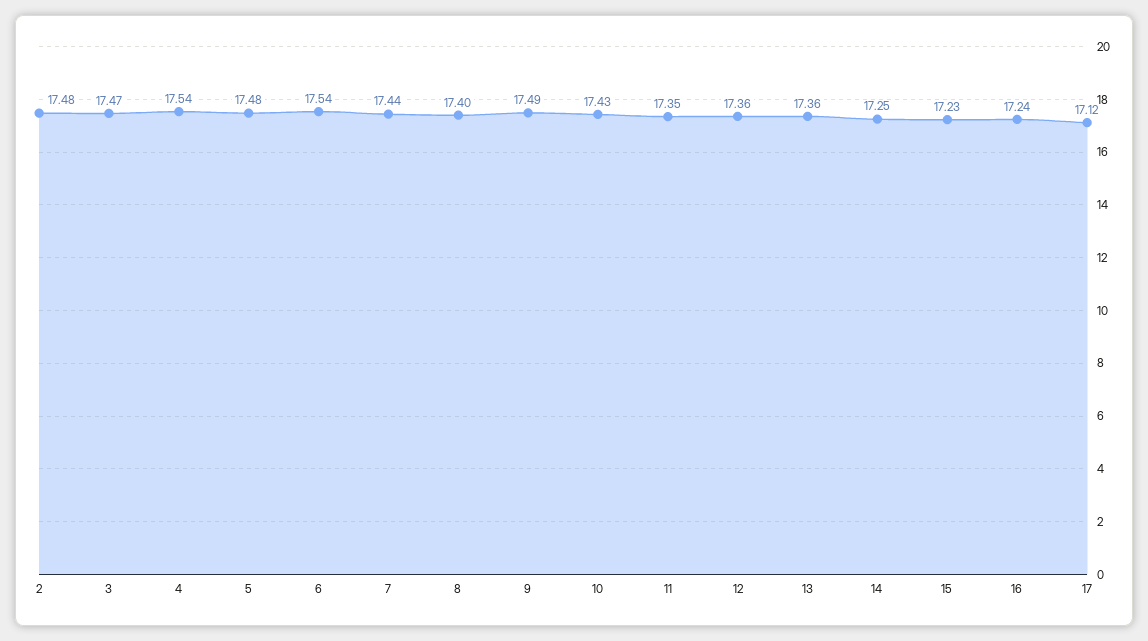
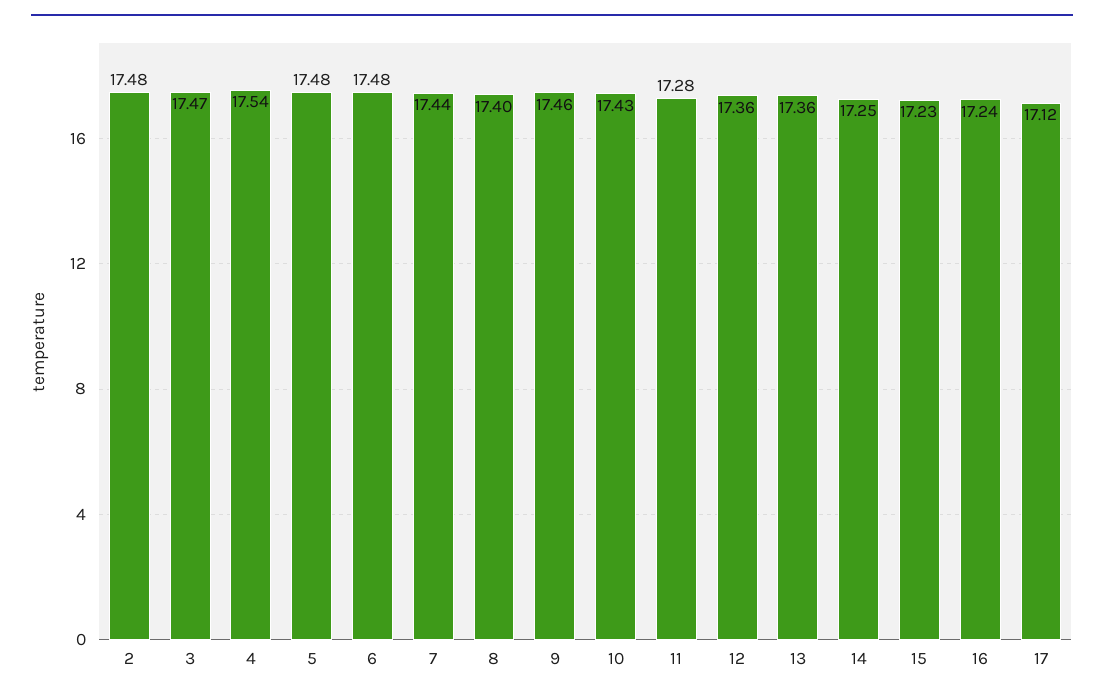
  {
    "2": 17.48,
    "3": 17.47,
    "4": 17.54,
    "5": 17.48,
-   "6": 17.54,
+   "6": 17.48,
    "7": 17.44,
    "8": 17.4,
-   "9": 17.49,
+   "9": 17.46,
    "10": 17.43,
-   "11": 17.35,
+   "11": 17.28,
    "12": 17.36,
    "13": 17.36,
    "14": 17.25,
    "15": 17.23,
    "16": 17.24,
    "17": 17.12
  }

